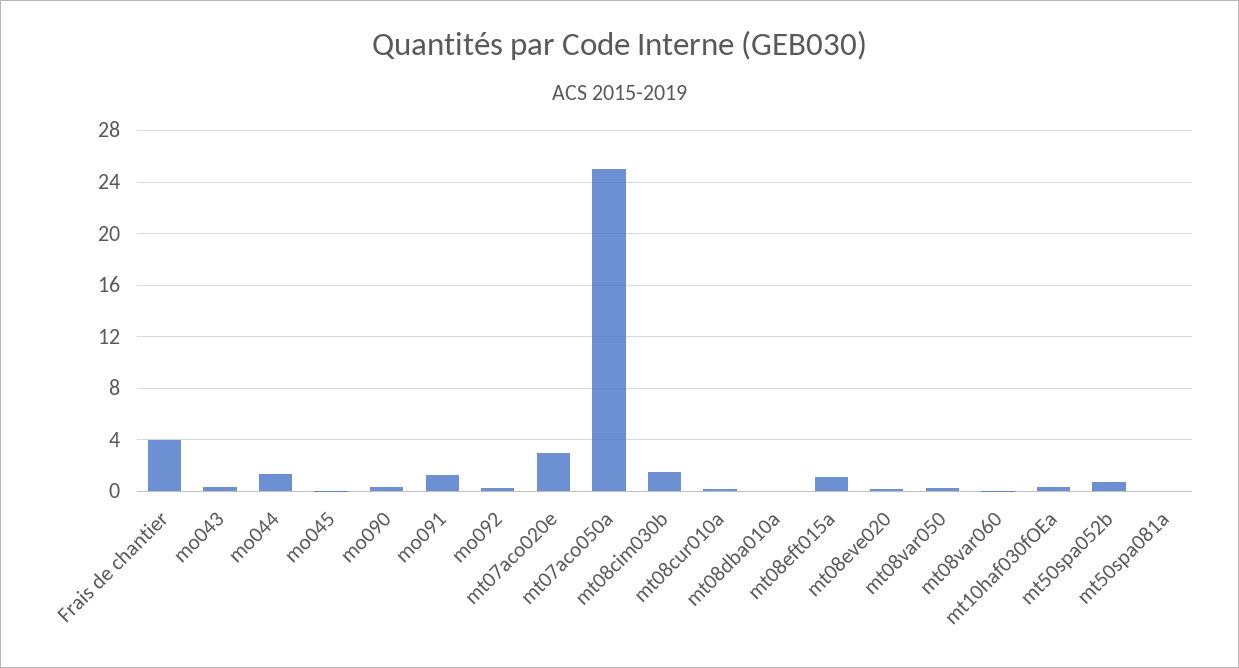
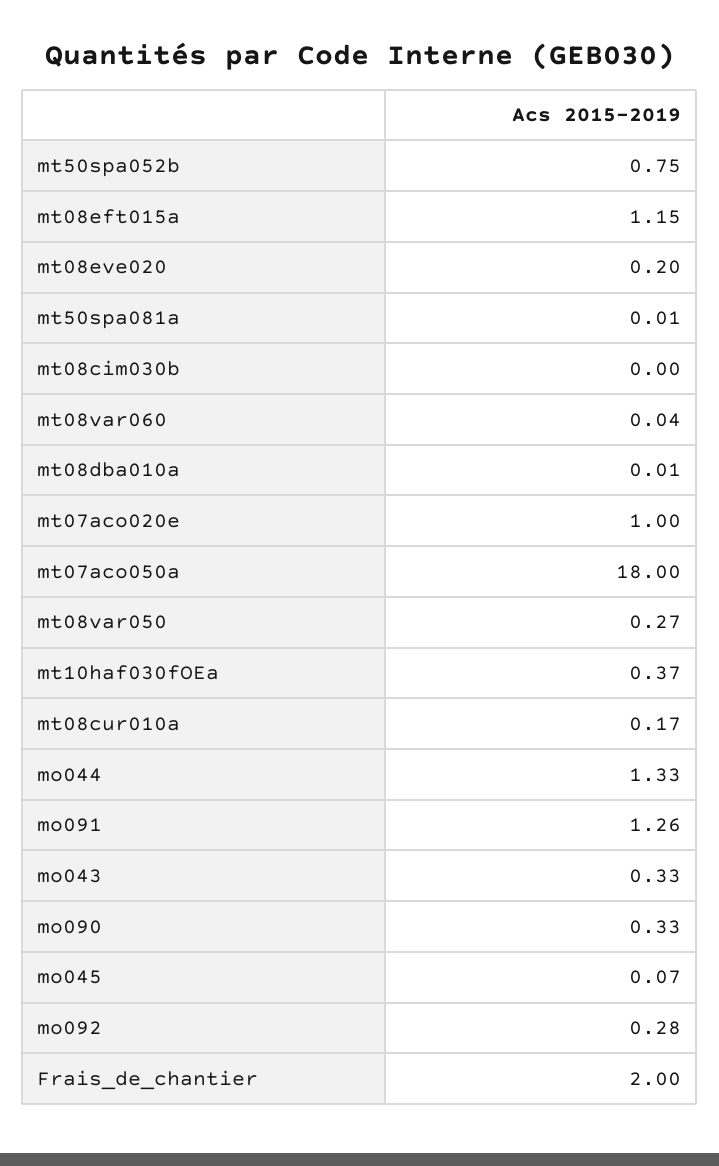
  {
-   "Frais de chantier": 4,
+   "Frais de chantier": 2,
    "mo043": 0.33,
    "mo044": 1.33,
    "mo045": 0.07,
    "mo090": 0.33,
    "mo091": 1.26,
    "mo092": 0.28,
-   "mt07aco020e": 3,
+   "mt07aco020e": 1,
-   "mt07aco050a": 25,
+   "mt07aco050a": 18,
-   "mt08cim030b": 1.5,
+   "mt08cim030b": 0,
    "mt08cur010a": 0.17,
    "mt08dba010a": 0.01,
    "mt08eft015a": 1.15,
    "mt08eve020": 0.2,
    "mt08var050": 0.27,
    "mt08var060": 0.04,
    "mt10haf030fOEa": 0.37,
    "mt50spa052b": 0.75,
    "mt50spa081a": 0.01
  }

